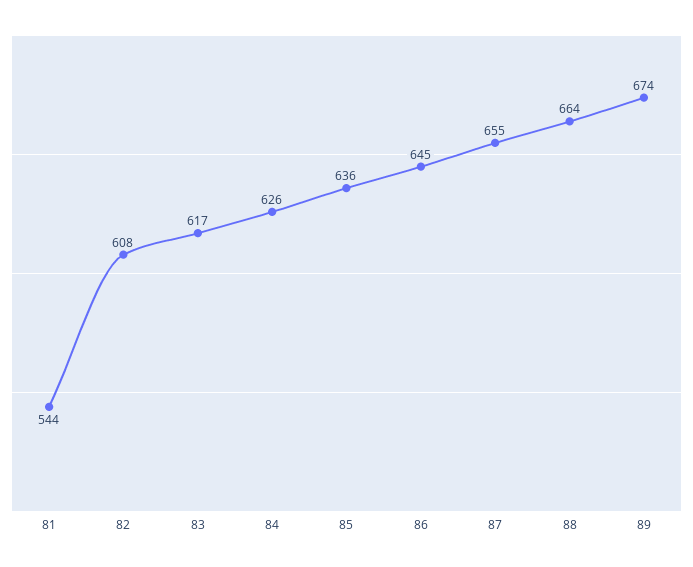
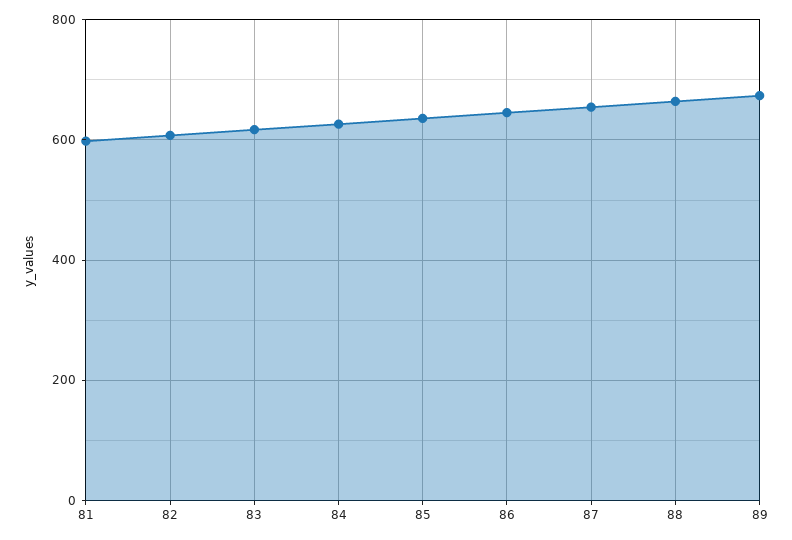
  {
-   "81": 544,
+   "81": 600,
    "82": 608,
    "83": 617,
    "84": 626,
    "85": 636,
    "86": 645,
    "87": 655,
    "88": 664,
    "89": 674
  }

